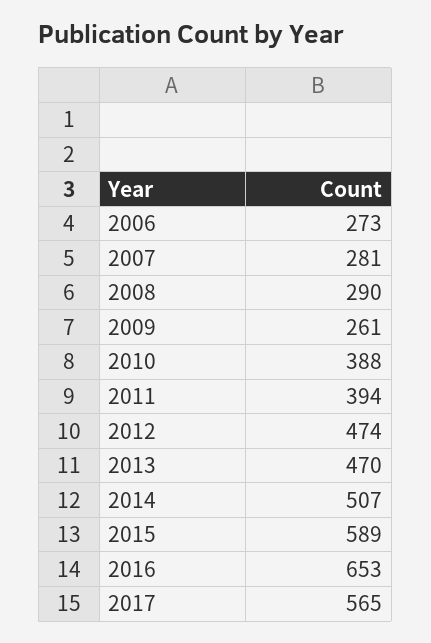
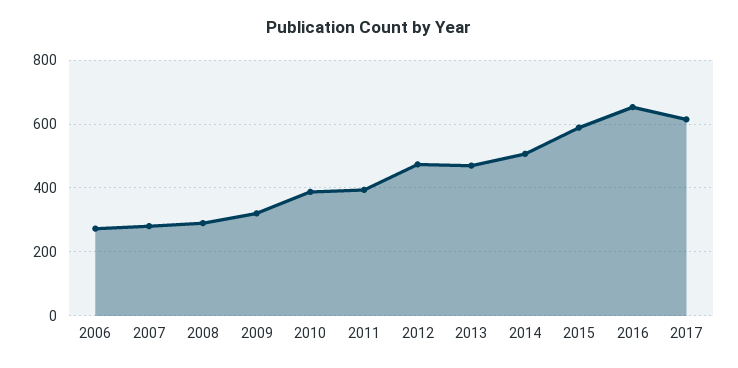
  {
    "2006": 273,
    "2007": 281,
    "2008": 290,
-   "2009": 261,
+   "2009": 320,
    "2010": 388,
    "2011": 394,
    "2012": 474,
    "2013": 470,
    "2014": 507,
    "2015": 589,
    "2016": 653,
-   "2017": 565
+   "2017": 620
  }

